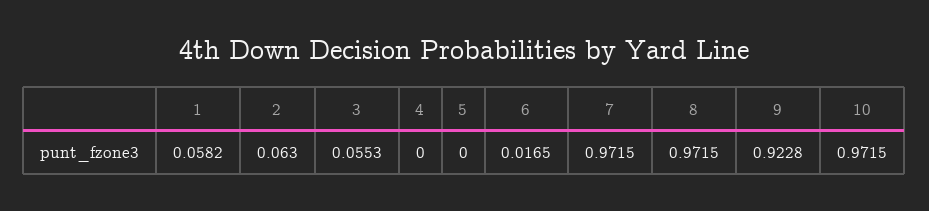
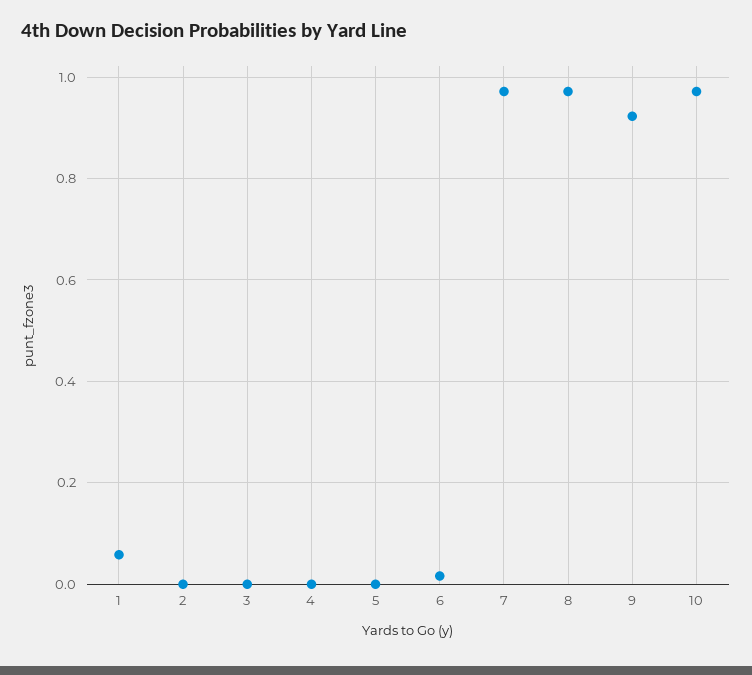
  {
    "1": 0.0582,
-   "2": 0.063,
+   "2": 0,
-   "3": 0.0553,
+   "3": 0,
    "4": 0,
    "5": 0,
    "6": 0.0165,
    "7": 0.9715,
    "8": 0.9715,
    "9": 0.9228,
    "10": 0.9715
  }

